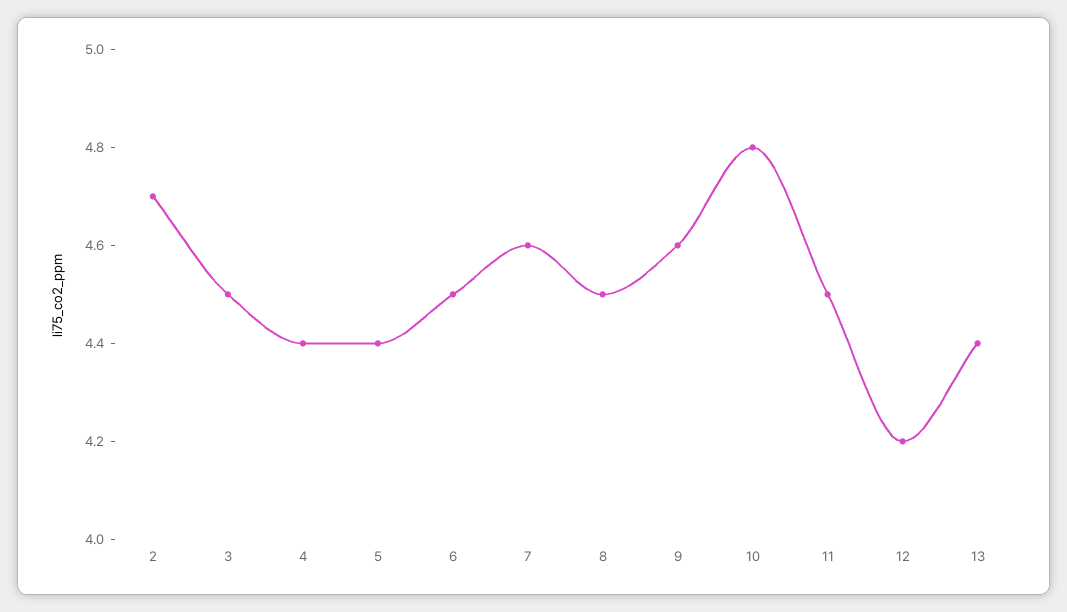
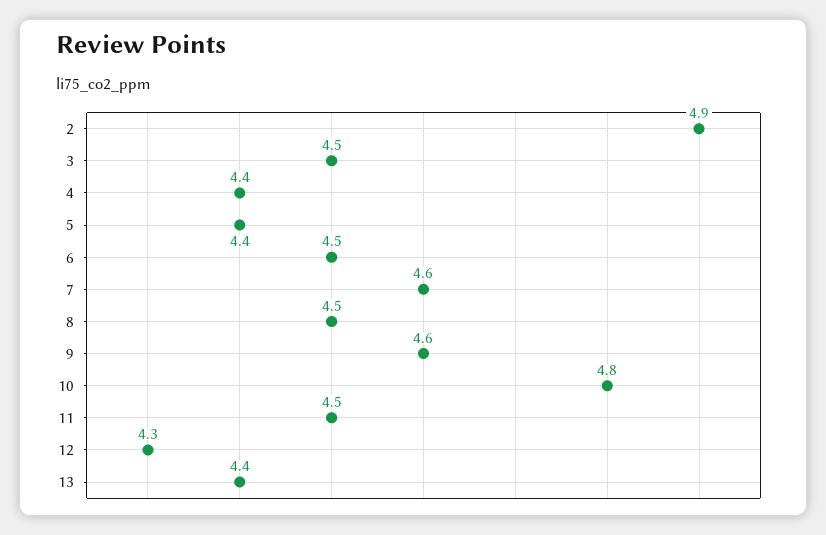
  {
-   "2": 4.7,
+   "2": 4.9,
    "3": 4.5,
    "4": 4.4,
    "5": 4.4,
    "6": 4.5,
    "7": 4.6,
    "8": 4.5,
    "9": 4.6,
    "10": 4.8,
    "11": 4.5,
-   "12": 4.2,
+   "12": 4.3,
    "13": 4.4
  }

